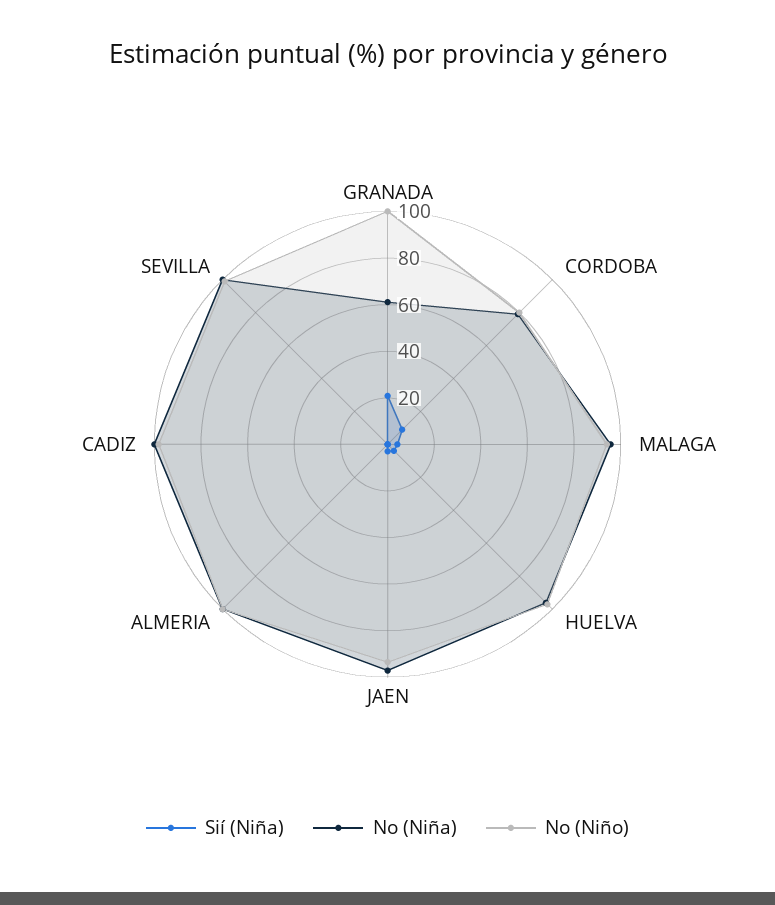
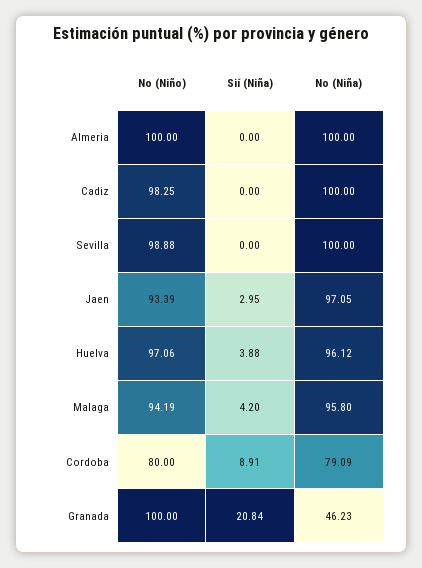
  {
    "Sií (Niña)": {
      "GRANADA": 20.84,
      "CORDOBA": 8.91,
      "MALAGA": 4.2,
      "HUELVA": 3.88,
      "JAEN": 2.95,
      "ALMERIA": 0,
      "CADIZ": 0,
      "SEVILLA": 0
    },
    "No (Niña)": {
-     "GRANADA": 60,
+     "GRANADA": 46.23,
      "CORDOBA": 79.09,
      "MALAGA": 95.8,
      "HUELVA": 96.12,
      "JAEN": 97.05,
      "ALMERIA": 100,
      "CADIZ": 100,
      "SEVILLA": 100
    },
    "No (Niño)": {
      "GRANADA": 100,
      "CORDOBA": 80,
      "MALAGA": 94.19,
      "HUELVA": 97.06,
      "JAEN": 93.39,
      "ALMERIA": 100,
      "CADIZ": 98.25,
      "SEVILLA": 98.88
    }
  }

